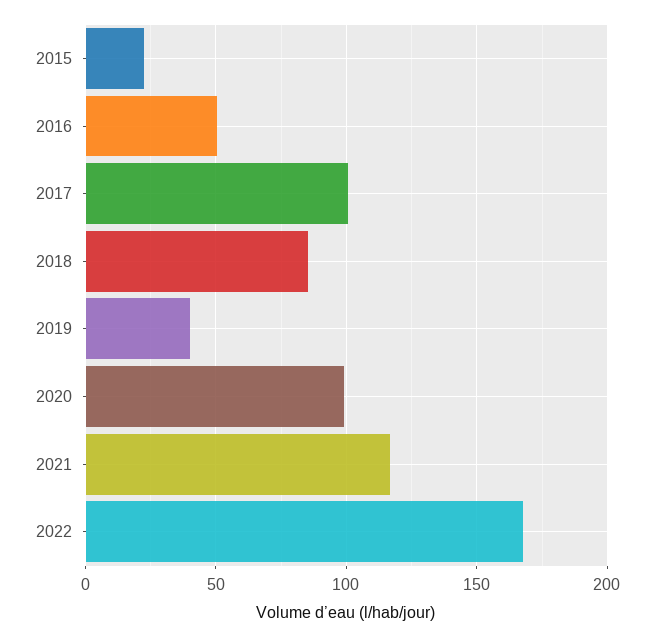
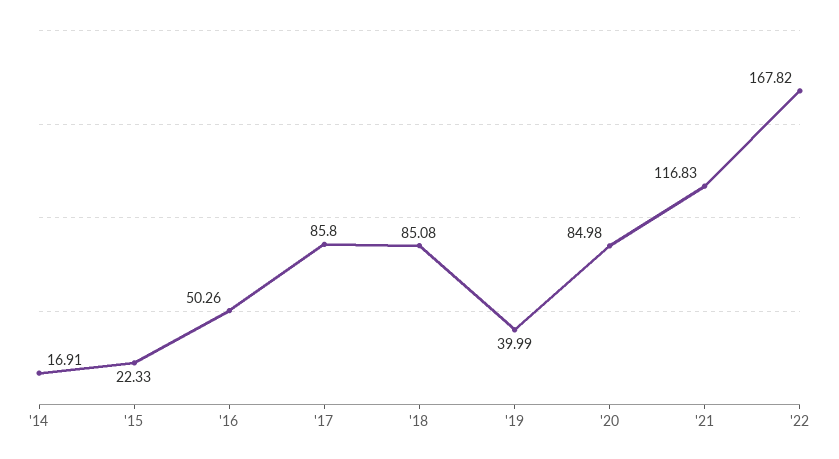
  {
    "2015": 22.33,
    "2016": 50.26,
-   "2017": 100,
+   "2017": 85.8,
    "2018": 85.08,
    "2019": 39.99,
-   "2020": 100,
+   "2020": 84.98,
    "2021": 116.83,
-   "2022": 167.82
+   "2022": 167.82,
+   "'14": 16.91
  }

